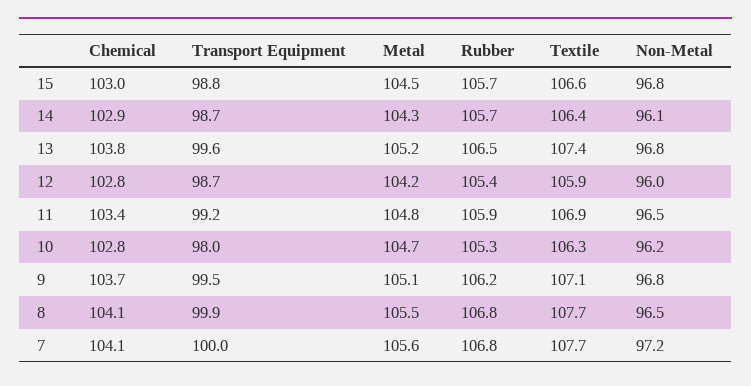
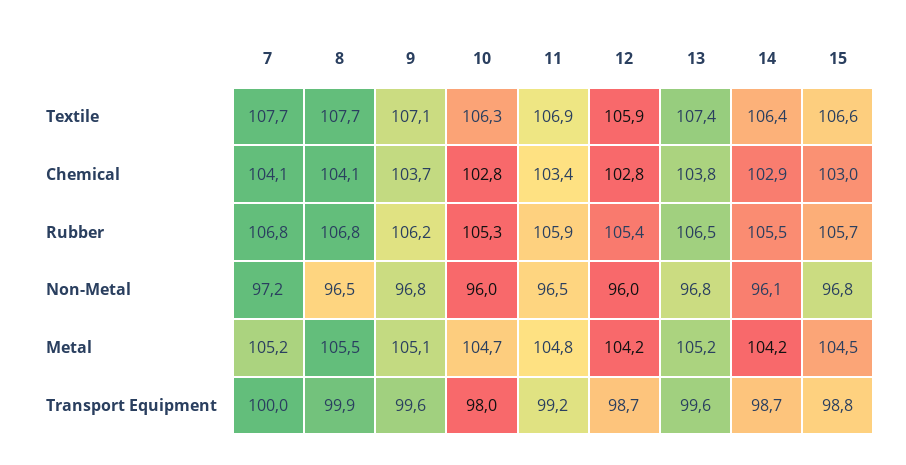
  {
    "Chemical": {
      "15": 103,
      "14": 102.9,
      "13": 103.8,
      "12": 102.8,
      "11": 103.4,
      "10": 102.8,
      "9": 103.7,
      "8": 104.1,
      "7": 104.1
    },
    "Transport Equipment": {
      "15": 98.8,
      "14": 98.7,
      "13": 99.6,
      "12": 98.7,
      "11": 99.2,
      "10": 98,
-     "9": 99.5,
+     "9": 99.6,
      "8": 99.9,
      "7": 100
    },
    "Metal": {
      "15": 104.5,
-     "14": 104.3,
+     "14": 104.2,
      "13": 105.2,
      "12": 104.2,
      "11": 104.8,
      "10": 104.7,
      "9": 105.1,
      "8": 105.5,
-     "7": 105.6
+     "7": 105.2
    },
    "Rubber": {
      "15": 105.7,
-     "14": 105.7,
+     "14": 105.5,
      "13": 106.5,
      "12": 105.4,
      "11": 105.9,
      "10": 105.3,
      "9": 106.2,
      "8": 106.8,
      "7": 106.8
    },
    "Textile": {
      "15": 106.6,
      "14": 106.4,
      "13": 107.4,
      "12": 105.9,
      "11": 106.9,
      "10": 106.3,
      "9": 107.1,
      "8": 107.7,
      "7": 107.7
    },
    "Non-Metal": {
      "15": 96.8,
      "14": 96.1,
      "13": 96.8,
      "12": 96,
      "11": 96.5,
-     "10": 96.2,
+     "10": 96,
      "9": 96.8,
      "8": 96.5,
      "7": 97.2
    }
  }

